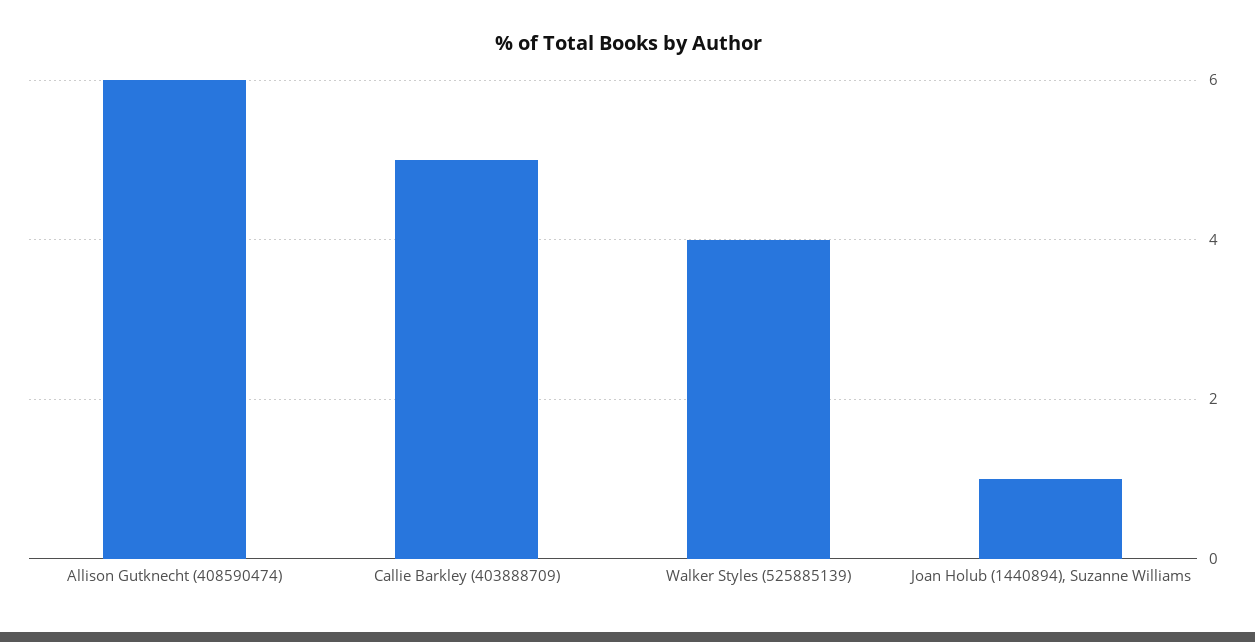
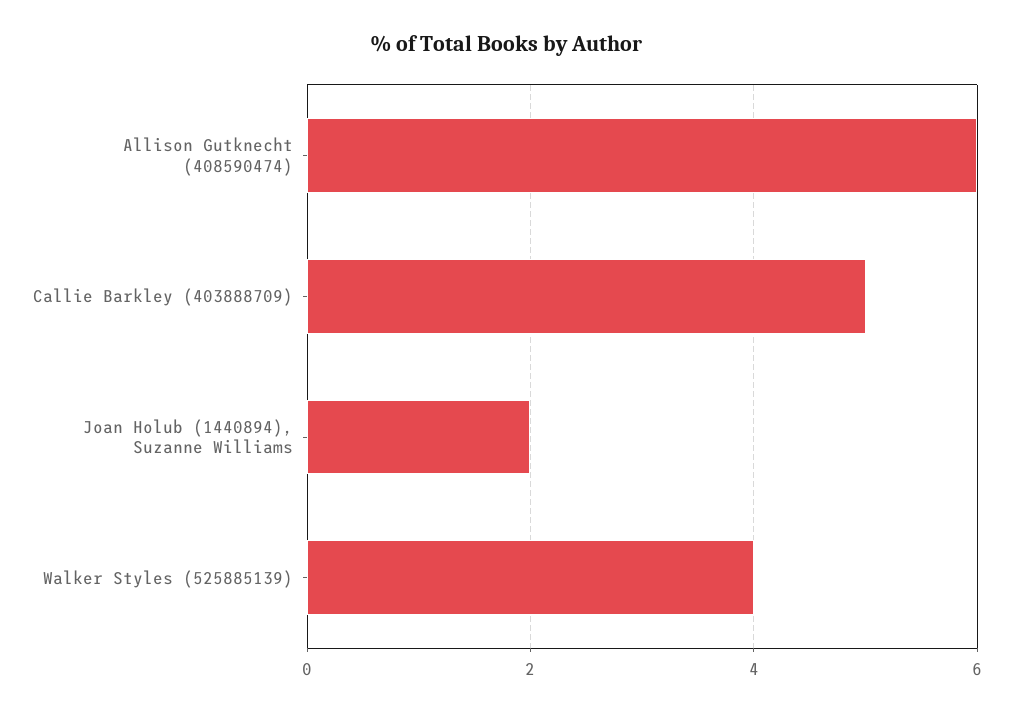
  {
    "Allison Gutknecht (408590474)": 6,
    "Callie Barkley (403888709)": 5,
    "Walker Styles (525885139)": 4,
-   "Joan Holub (1440894), Suzanne Williams": 1
+   "Joan Holub (1440894), Suzanne Williams": 2
  }

